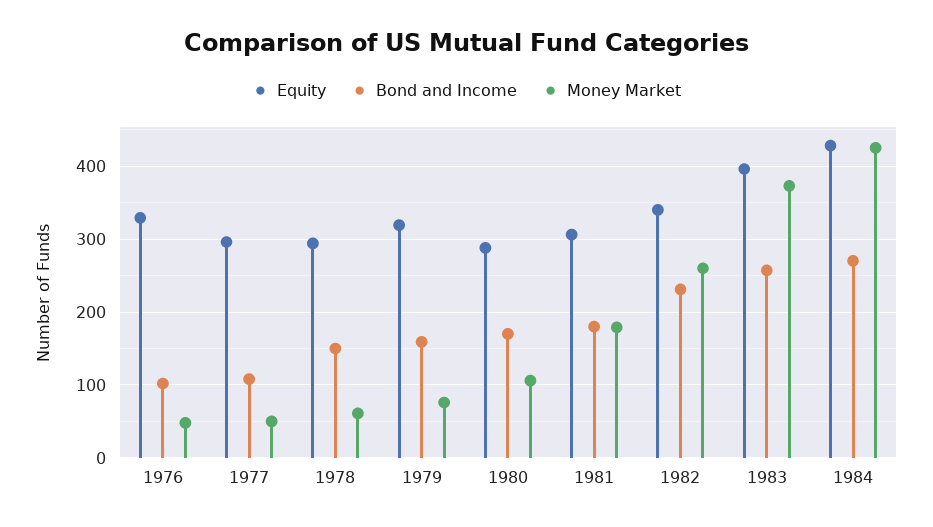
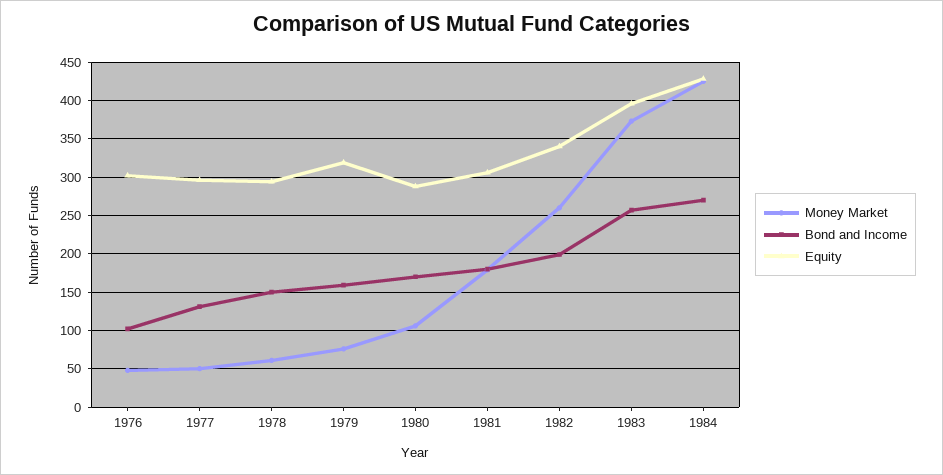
  {
    "Equity": {
-     "1976": 330,
+     "1976": 300,
      "1977": 300,
      "1978": 290,
      "1979": 320,
      "1980": 290,
      "1981": 310,
      "1982": 340,
      "1983": 400,
      "1984": 430
    },
    "Bond and Income": {
      "1976": 100,
-     "1977": 110,
+     "1977": 130,
      "1978": 150,
      "1979": 160,
      "1980": 170,
      "1981": 180,
-     "1982": 230,
+     "1982": 200,
      "1983": 260,
      "1984": 270
    },
    "Money Market": {
      "1976": 50,
      "1977": 50,
      "1978": 60,
      "1979": 80,
      "1980": 110,
      "1981": 180,
      "1982": 260,
      "1983": 370,
      "1984": 430
    }
  }

